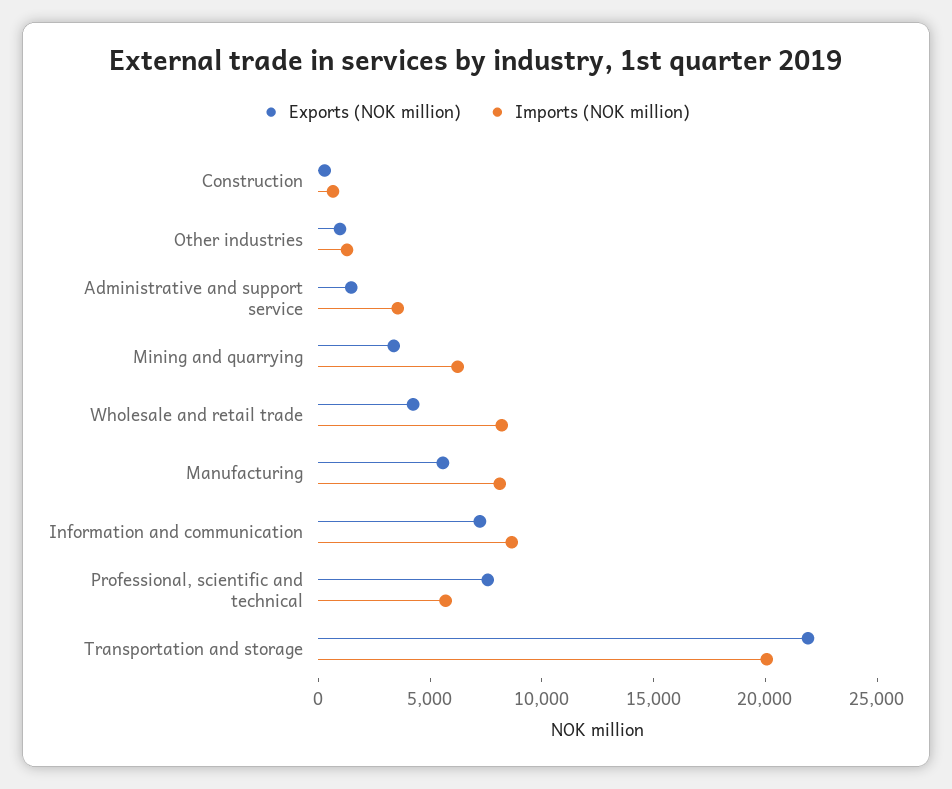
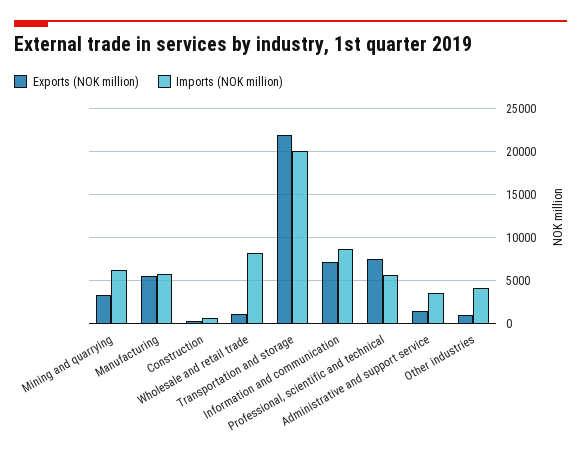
  {
    "Exports (NOK million)": {
      "Construction": 0,
      "Other industries": 1000,
      "Administrative and support service": 1000,
      "Mining and quarrying": 3000,
-     "Wholesale and retail trade": 4000,
+     "Wholesale and retail trade": 1000,
      "Manufacturing": 6000,
      "Information and communication": 7000,
      "Professional, scientific and technical": 8000,
      "Transportation and storage": 22000
    },
    "Imports (NOK million)": {
      "Construction": 1000,
-     "Other industries": 1000,
+     "Other industries": 4000,
      "Administrative and support service": 4000,
      "Mining and quarrying": 6000,
      "Wholesale and retail trade": 8000,
-     "Manufacturing": 8000,
+     "Manufacturing": 6000,
      "Information and communication": 9000,
      "Professional, scientific and technical": 6000,
      "Transportation and storage": 20000
    }
  }

